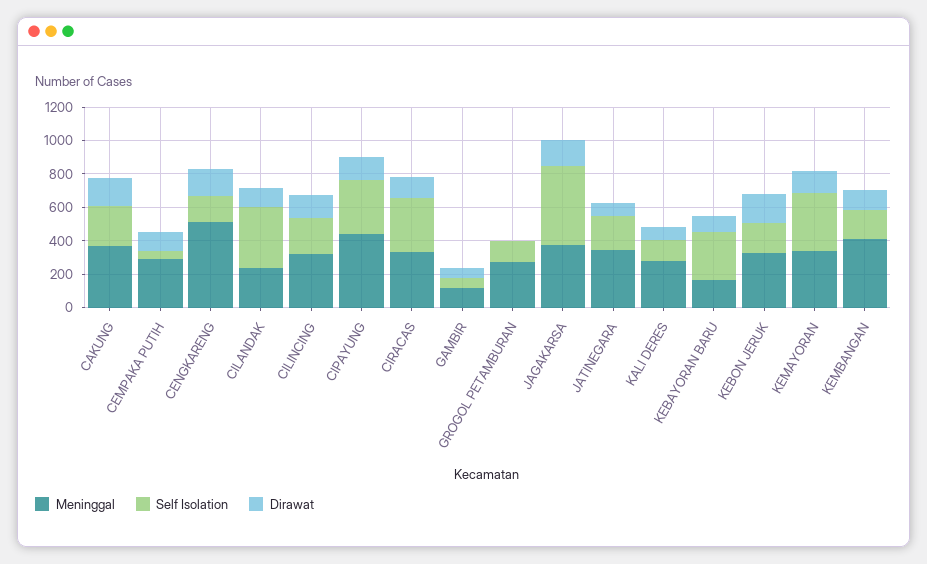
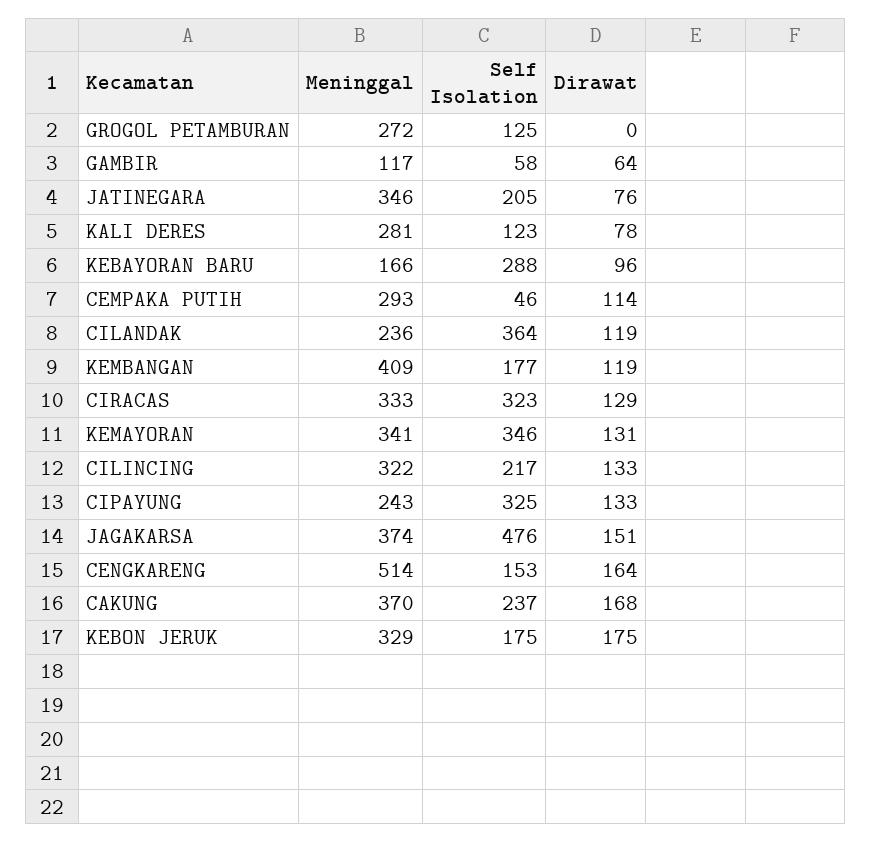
  {
    "Meninggal": {
      "CAKUNG": 370,
      "CEMPAKA PUTIH": 293,
      "CENGKARENG": 514,
      "CILANDAK": 236,
      "CILINCING": 322,
-     "CIPAYUNG": 450,
+     "CIPAYUNG": 243,
      "CIRACAS": 333,
      "GAMBIR": 117,
      "GROGOL PETAMBURAN": 272,
      "JAGAKARSA": 374,
      "JATINEGARA": 346,
      "KALI DERES": 281,
      "KEBAYORAN BARU": 166,
      "KEBON JERUK": 329,
      "KEMAYORAN": 341,
      "KEMBANGAN": 409
    },
    "Self Isolation": {
      "CAKUNG": 237,
      "CEMPAKA PUTIH": 46,
      "CENGKARENG": 153,
      "CILANDAK": 364,
      "CILINCING": 217,
      "CIPAYUNG": 325,
      "CIRACAS": 323,
      "GAMBIR": 58,
      "GROGOL PETAMBURAN": 125,
      "JAGAKARSA": 476,
      "JATINEGARA": 205,
      "KALI DERES": 123,
      "KEBAYORAN BARU": 288,
      "KEBON JERUK": 175,
      "KEMAYORAN": 346,
      "KEMBANGAN": 177
    },
    "Dirawat": {
      "CAKUNG": 168,
      "CEMPAKA PUTIH": 114,
      "CENGKARENG": 164,
      "CILANDAK": 119,
      "CILINCING": 133,
      "CIPAYUNG": 133,
      "CIRACAS": 129,
      "GAMBIR": 64,
      "GROGOL PETAMBURAN": 0,
      "JAGAKARSA": 151,
      "JATINEGARA": 76,
      "KALI DERES": 78,
      "KEBAYORAN BARU": 96,
      "KEBON JERUK": 175,
      "KEMAYORAN": 131,
      "KEMBANGAN": 119
    }
  }

